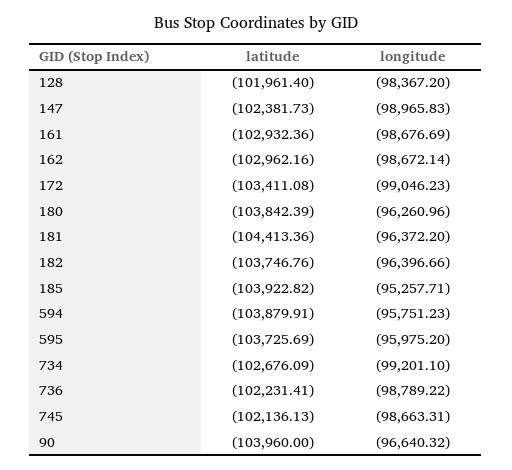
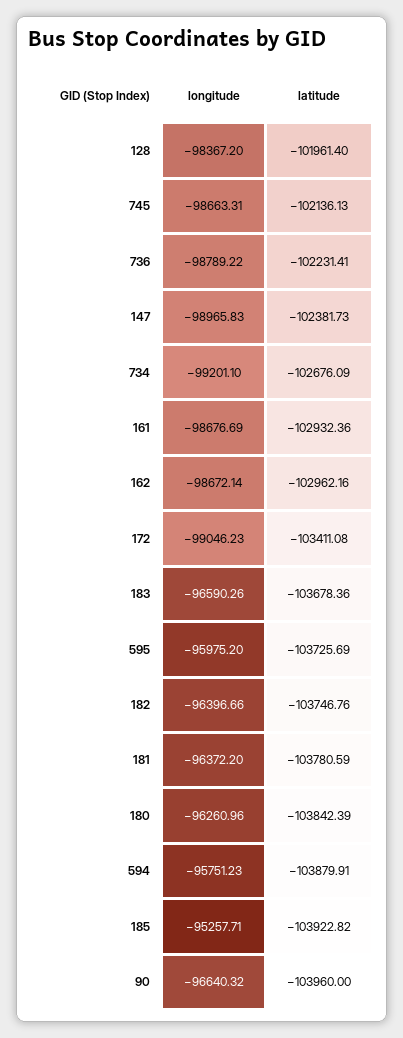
  {
    "latitude": {
      "128": -101961.4,
      "147": -102381.73,
      "161": -102932.36,
      "162": -102962.16,
      "172": -103411.08,
      "180": -103842.39,
-     "181": -104413.36,
+     "181": -103780.59,
      "182": -103746.76,
      "185": -103922.82,
      "594": -103879.91,
      "595": -103725.69,
      "734": -102676.09,
      "736": -102231.41,
      "745": -102136.13,
-     "90": -103960
+     "90": -103960,
+     "183": -103678.36
    },
    "longitude": {
      "128": -98367.2,
      "147": -98965.83,
      "161": -98676.69,
      "162": -98672.14,
      "172": -99046.23,
      "180": -96260.96,
      "181": -96372.2,
      "182": -96396.66,
      "185": -95257.71,
      "594": -95751.23,
      "595": -95975.2,
      "734": -99201.1,
      "736": -98789.22,
      "745": -98663.31,
-     "90": -96640.32
+     "90": -96640.32,
+     "183": -96590.26
    }
  }

